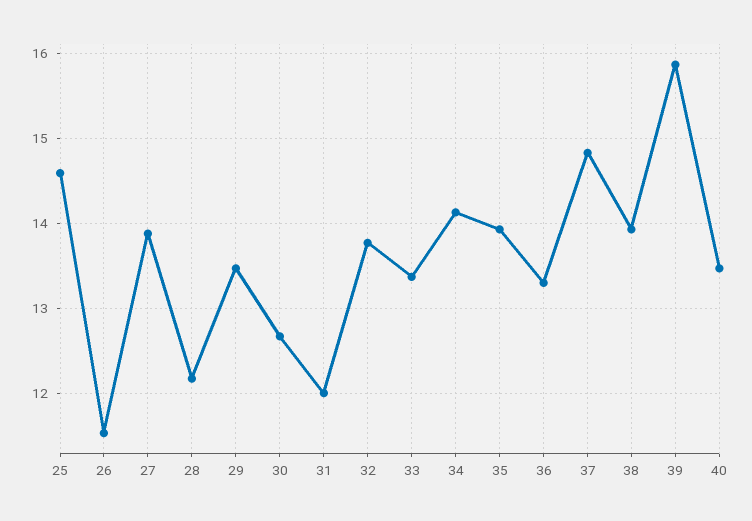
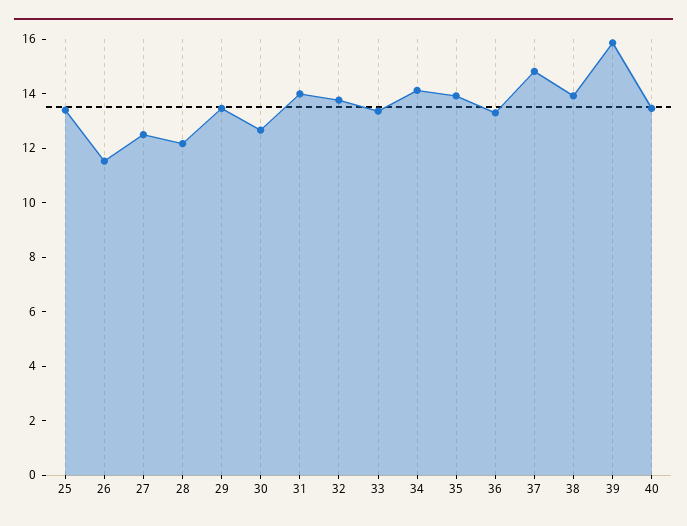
  {
-   "25": 14.6,
+   "25": 13.5,
    "26": 11.5,
-   "27": 13.9,
+   "27": 12.5,
    "28": 12.2,
    "29": 13.5,
    "30": 12.7,
-   "31": 12,
+   "31": 14,
    "32": 13.8,
    "33": 13.4,
    "34": 14.1,
    "35": 13.9,
    "36": 13.3,
    "37": 14.8,
    "38": 13.9,
    "39": 15.9,
    "40": 13.5
  }

